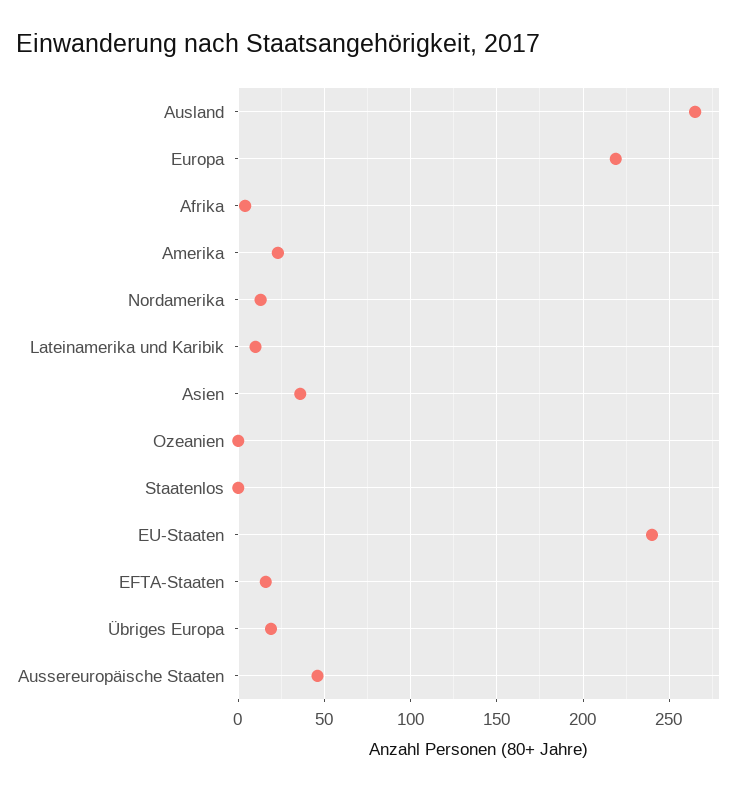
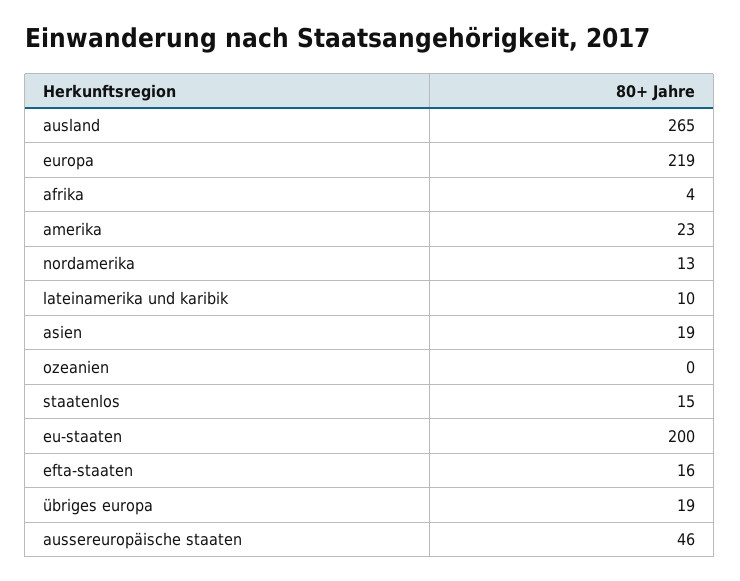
  {
    "Ausland": 265,
    "Europa": 219,
    "Afrika": 4,
    "Amerika": 23,
    "Nordamerika": 13,
    "Lateinamerika und Karibik": 10,
-   "Asien": 35,
+   "Asien": 19,
    "Ozeanien": 0,
-   "Staatenlos": 0,
+   "Staatenlos": 15,
-   "EU-Staaten": 240,
+   "EU-Staaten": 200,
    "EFTA-Staaten": 16,
    "Übriges Europa": 19,
    "Aussereuropäische Staaten": 46
  }

